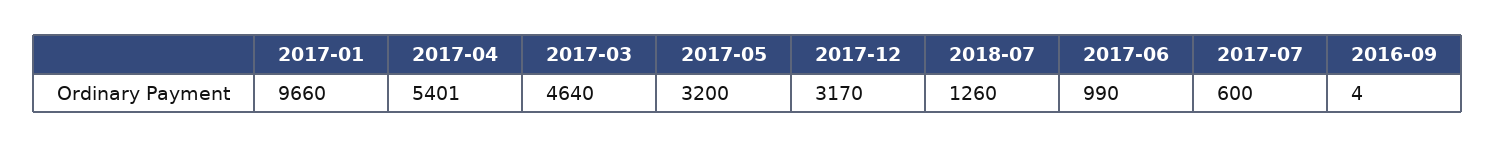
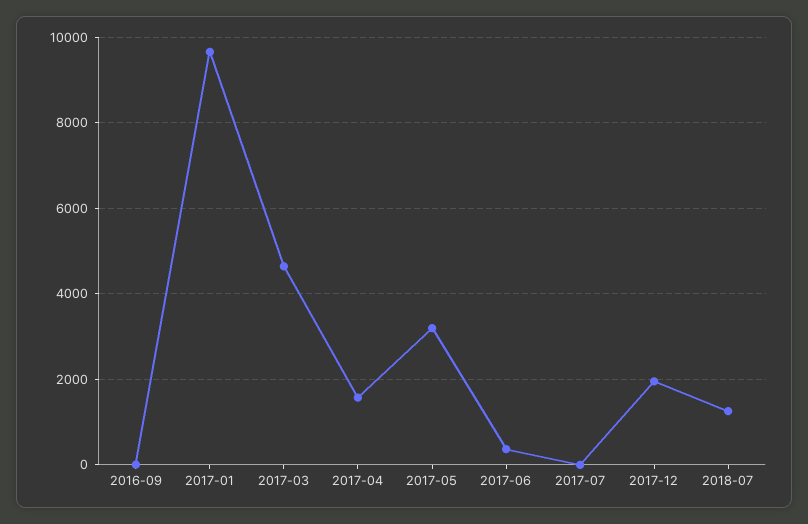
  {
    "2017-01": 9660,
-   "2017-04": 5401,
+   "2017-04": 1600,
    "2017-03": 4640,
    "2017-05": 3200,
-   "2017-12": 3170,
+   "2017-12": 2000,
    "2018-07": 1260,
-   "2017-06": 990,
+   "2017-06": 400,
-   "2017-07": 600,
+   "2017-07": 0,
    "2016-09": 4
  }

